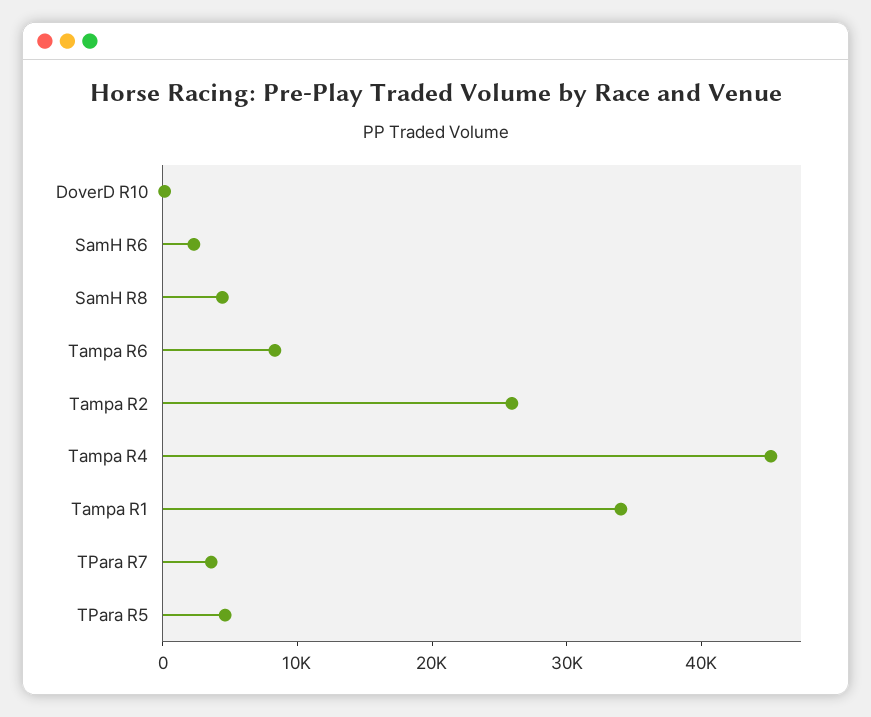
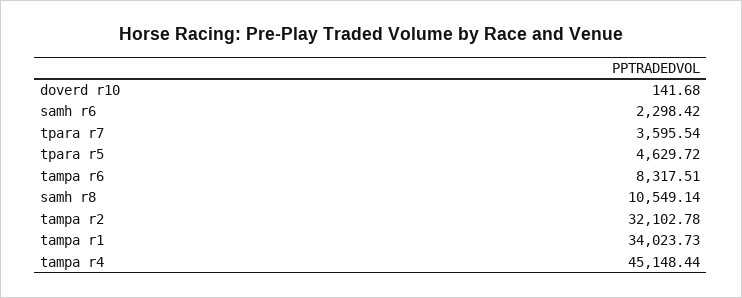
  {
    "DoverD R10": 141.68,
    "SamH R6": 2298.42,
-   "SamH R8": 4000,
+   "SamH R8": 10549.14,
    "Tampa R6": 8317.51,
-   "Tampa R2": 26000,
+   "Tampa R2": 32102.78,
    "Tampa R4": 45148.44,
    "Tampa R1": 34023.73,
    "TPara R7": 3595.54,
    "TPara R5": 4629.72
  }

